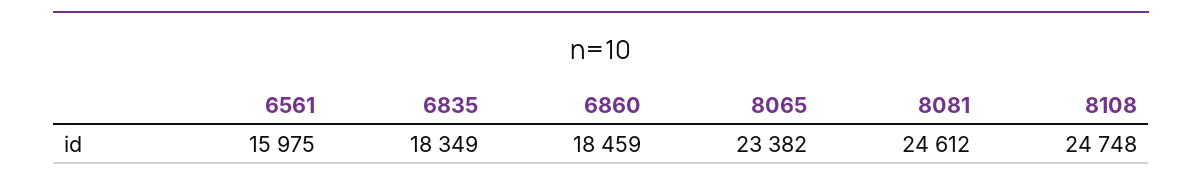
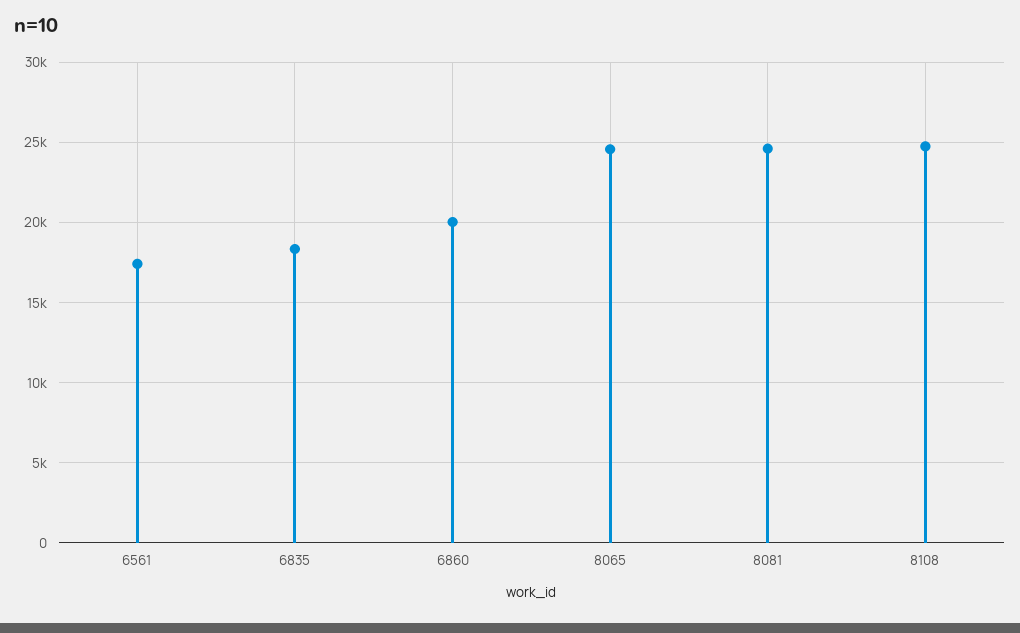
  {
-   "6561": 15975,
+   "6561": 17500,
    "6835": 18349,
-   "6860": 18459,
+   "6860": 20000,
-   "8065": 23382,
+   "8065": 24500,
    "8081": 24612,
    "8108": 24748
  }

